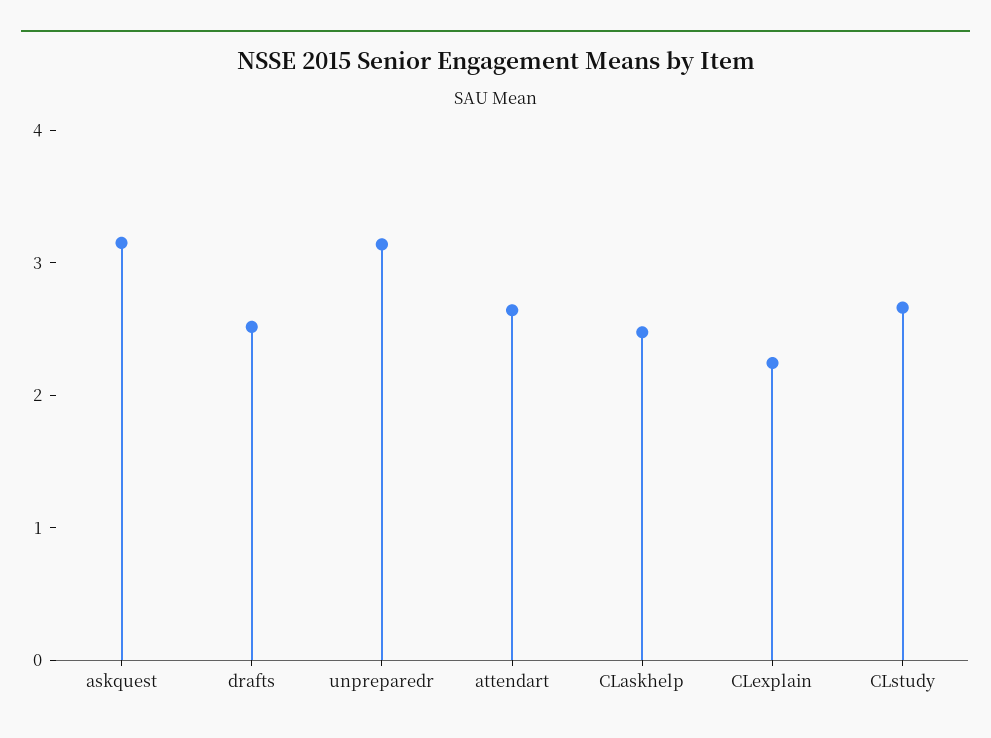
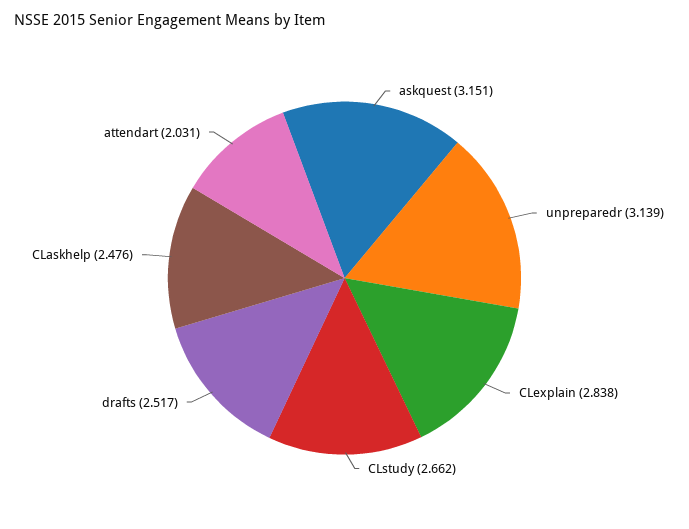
  {
    "askquest": 3.151,
    "drafts": 2.517,
    "unpreparedr": 3.139,
-   "attendart": 2.6,
+   "attendart": 2.031,
    "CLaskhelp": 2.476,
-   "CLexplain": 2.2,
+   "CLexplain": 2.838,
    "CLstudy": 2.662
  }

